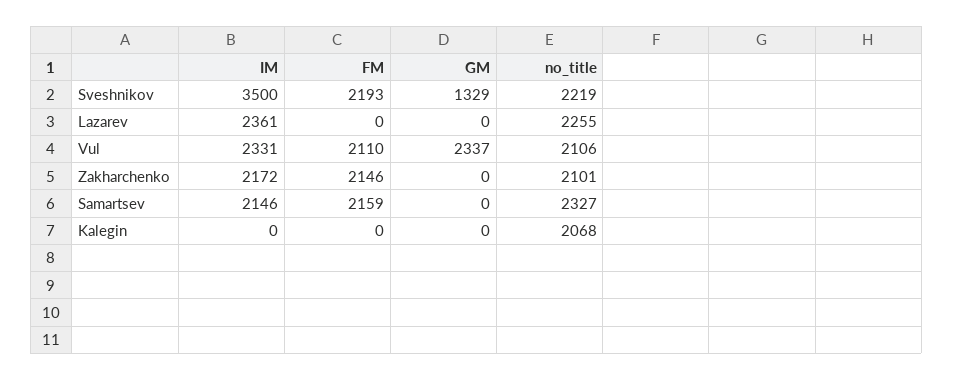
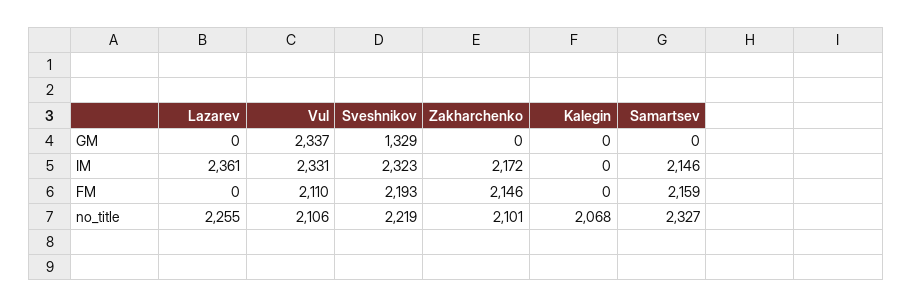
  {
    "IM": {
-     "Sveshnikov": 3500,
+     "Sveshnikov": 2323,
      "Lazarev": 2361,
      "Vul": 2331,
      "Zakharchenko": 2172,
      "Samartsev": 2146,
      "Kalegin": 0
    },
    "FM": {
      "Sveshnikov": 2193,
      "Lazarev": 0,
      "Vul": 2110,
      "Zakharchenko": 2146,
      "Samartsev": 2159,
      "Kalegin": 0
    },
    "GM": {
      "Sveshnikov": 1329,
      "Lazarev": 0,
      "Vul": 2337,
      "Zakharchenko": 0,
      "Samartsev": 0,
      "Kalegin": 0
    },
    "no_title": {
      "Sveshnikov": 2219,
      "Lazarev": 2255,
      "Vul": 2106,
      "Zakharchenko": 2101,
      "Samartsev": 2327,
      "Kalegin": 2068
    }
  }

